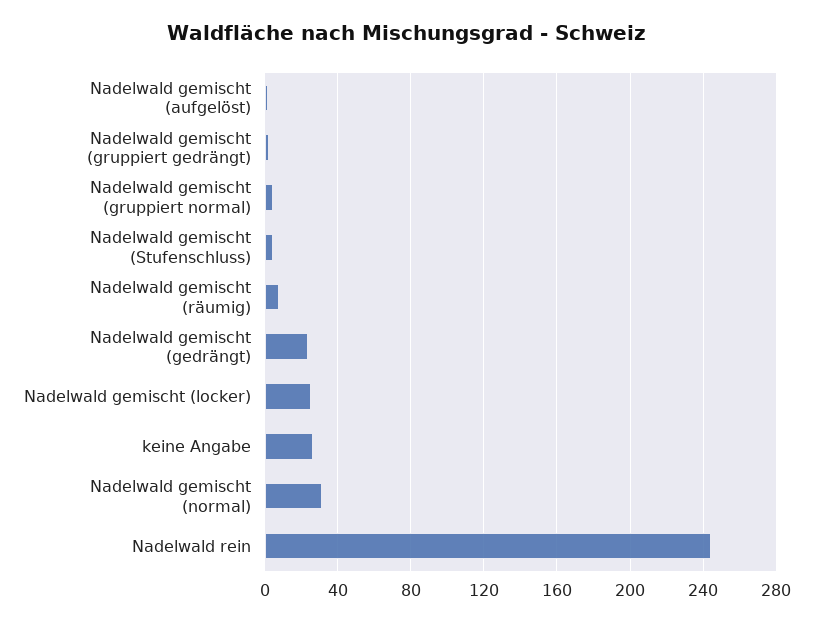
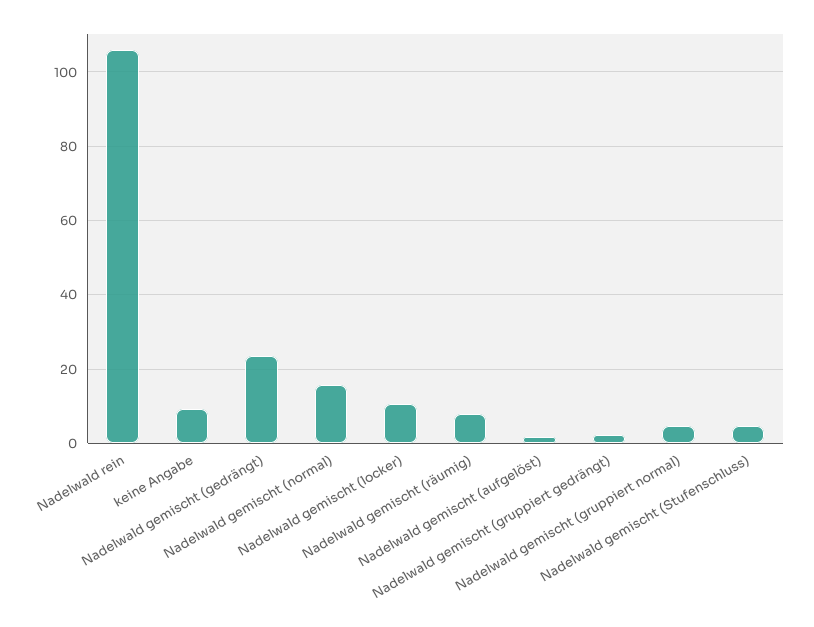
  {
    "Nadelwald gemischt (aufgelöst)": 2,
    "Nadelwald gemischt (gruppiert gedrängt)": 2,
    "Nadelwald gemischt (gruppiert normal)": 4,
    "Nadelwald gemischt (Stufenschluss)": 4,
    "Nadelwald gemischt (räumig)": 8,
    "Nadelwald gemischt (gedrängt)": 24,
-   "Nadelwald gemischt (locker)": 25,
+   "Nadelwald gemischt (locker)": 10,
-   "keine Angabe": 25,
+   "keine Angabe": 10,
-   "Nadelwald gemischt (normal)": 30,
+   "Nadelwald gemischt (normal)": 16,
-   "Nadelwald rein": 245
+   "Nadelwald rein": 106
  }

